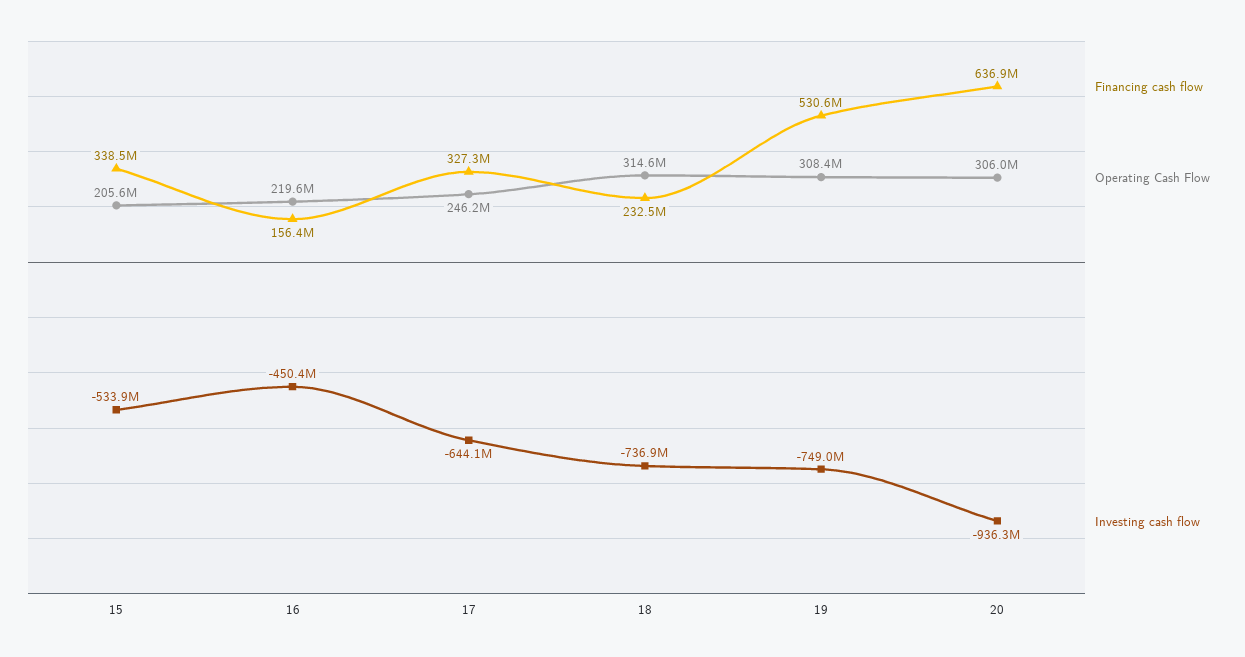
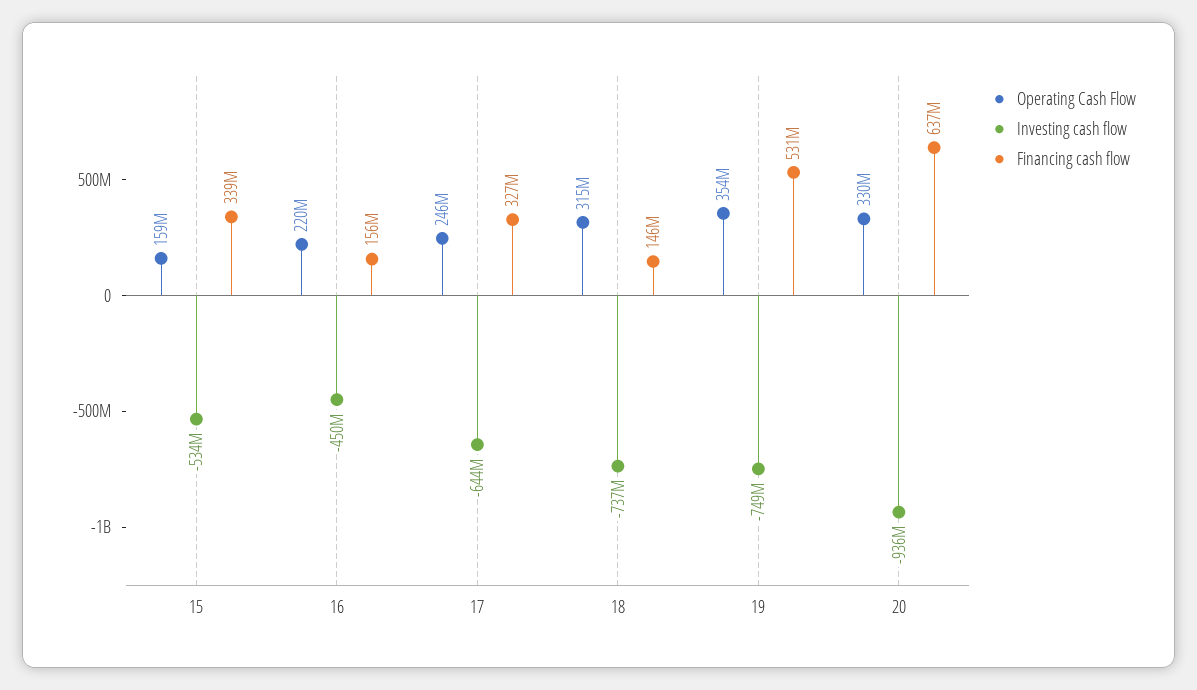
  {
    "Financing cash flow": {
      "15": 338500000,
      "16": 156400000,
      "17": 327300000,
-     "18": 232500000,
+     "18": 146000000,
      "19": 530600000,
      "20": 636900000
    },
    "Operating Cash Flow": {
-     "15": 205600000,
+     "15": 159000000,
      "16": 219600000,
      "17": 246200000,
      "18": 314600000,
-     "19": 308400000,
+     "19": 354000000,
-     "20": 306000000
+     "20": 330000000
    },
    "Investing cash flow": {
      "15": -533900000,
      "16": -450400000,
      "17": -644100000,
      "18": -736900000,
      "19": -749000000,
      "20": -936300000
    }
  }

